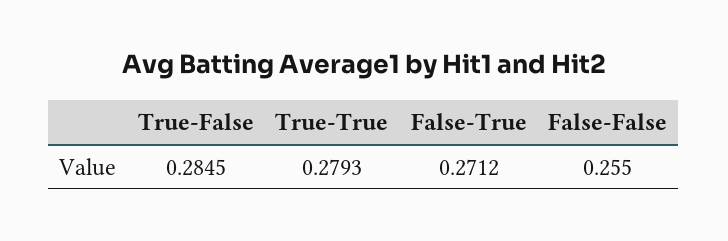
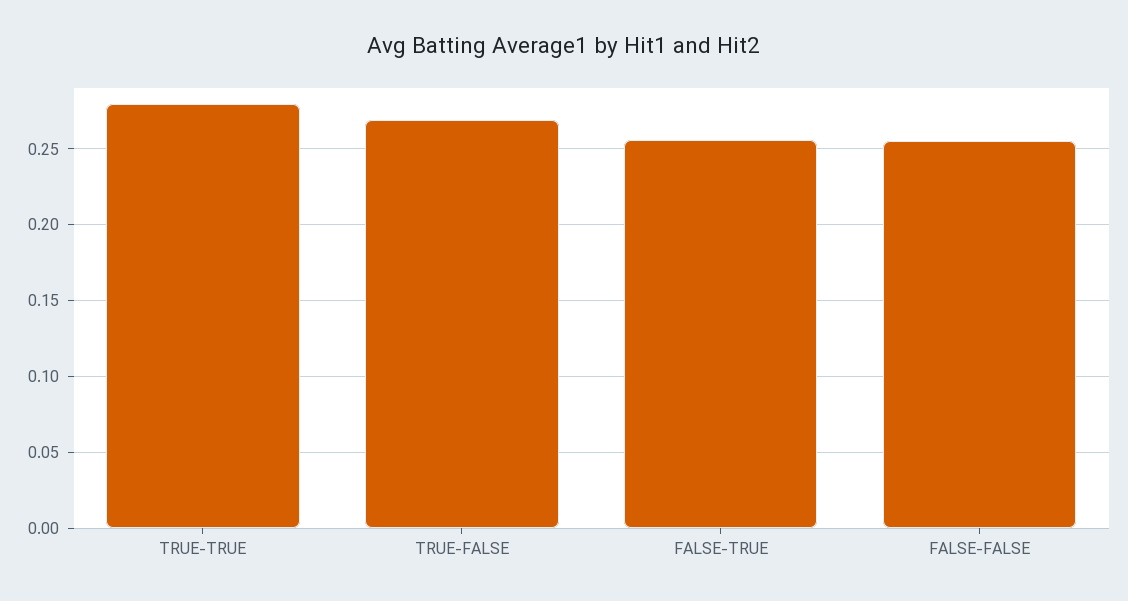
  {
-   "True-False": 0.2845,
+   "True-False": 0.27,
    "True-True": 0.2793,
-   "False-True": 0.2712,
+   "False-True": 0.255,
    "False-False": 0.255
  }

